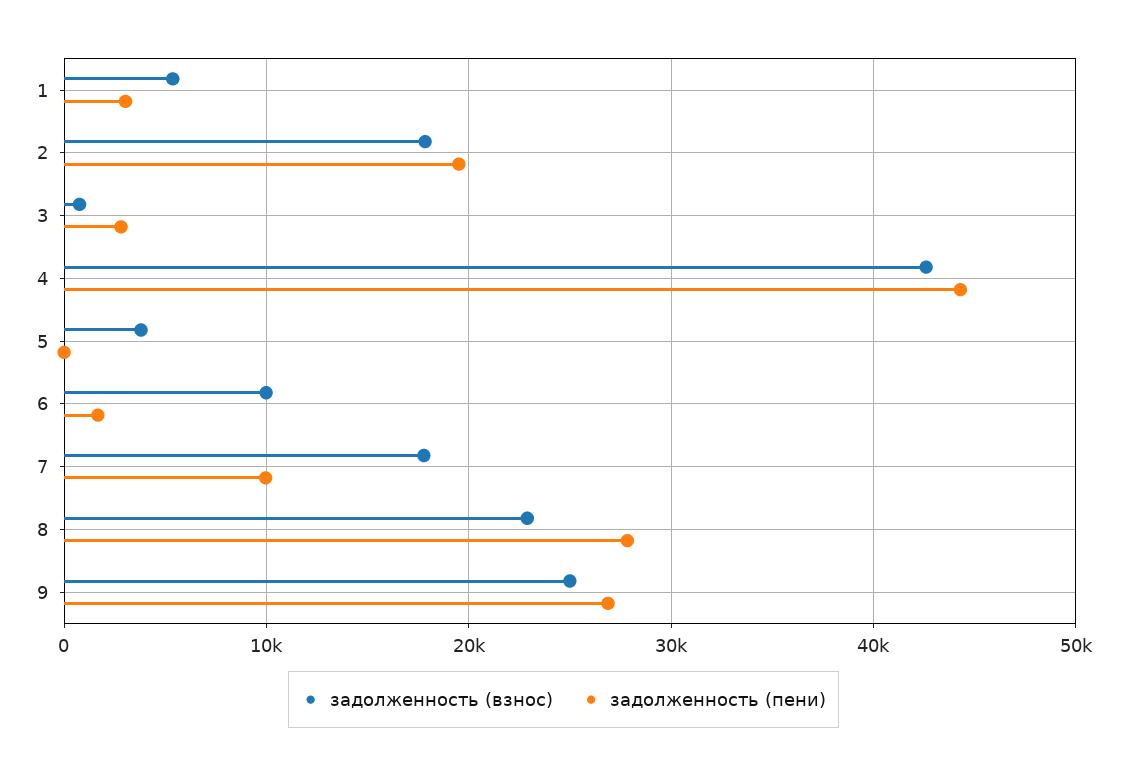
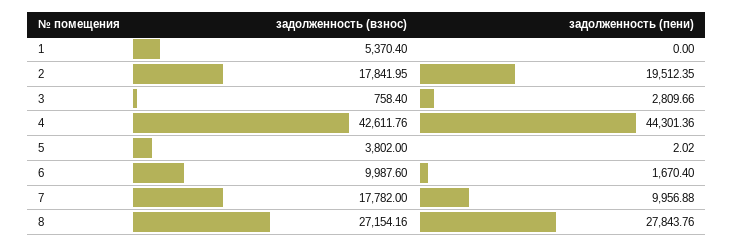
  {
    "задолженность (взнос)": {
      "1": 5370.4,
      "2": 17841.95,
      "3": 758.4,
      "4": 42611.76,
      "5": 3802,
      "6": 9987.6,
      "7": 17782,
-     "8": 23000,
+     "8": 27154.16
-     "9": 25000
    },
    "задолженность (пени)": {
-     "1": 3000,
+     "1": 0,
      "2": 19512.35,
      "3": 2809.66,
      "4": 44301.36,
      "5": 2.02,
      "6": 1670.4,
      "7": 9956.88,
-     "8": 27843.76,
+     "8": 27843.76
-     "9": 27000
    }
  }

